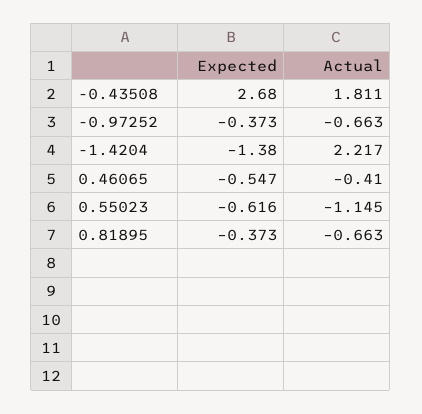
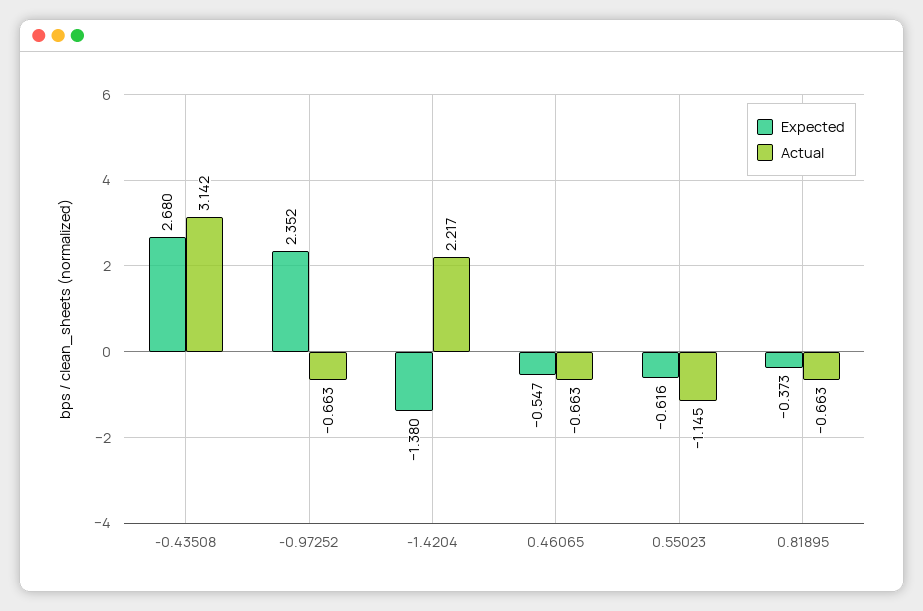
  {
    "Expected": {
      "-0.43508": 2.68,
-     "-0.97252": -0.373,
+     "-0.97252": 2.352,
      "-1.4204": -1.38,
      "0.46065": -0.547,
      "0.55023": -0.616,
      "0.81895": -0.373
    },
    "Actual": {
-     "-0.43508": 1.811,
+     "-0.43508": 3.142,
      "-0.97252": -0.663,
      "-1.4204": 2.217,
-     "0.46065": -0.41,
+     "0.46065": -0.663,
      "0.55023": -1.145,
      "0.81895": -0.663
    }
  }

